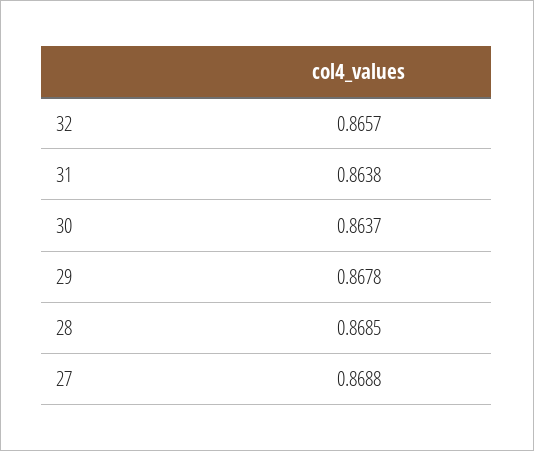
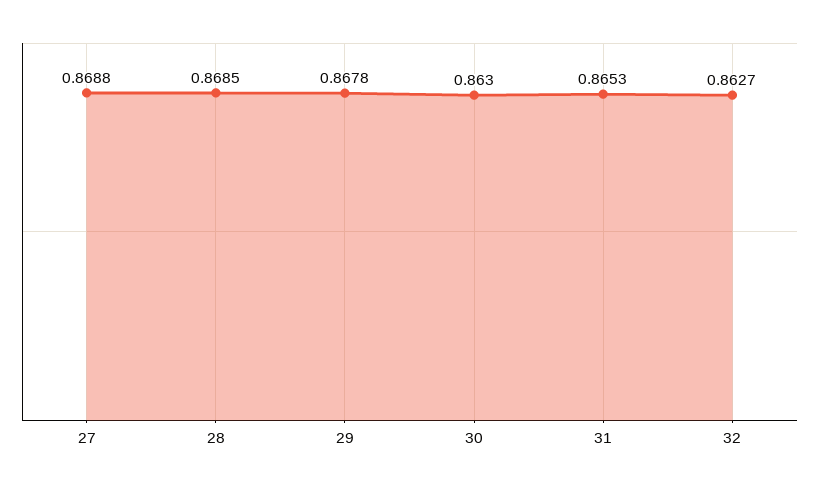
  {
-   "32": 0.8657,
+   "32": 0.8627,
-   "31": 0.8638,
+   "31": 0.8653,
-   "30": 0.8637,
+   "30": 0.863,
    "29": 0.8678,
    "28": 0.8685,
    "27": 0.8688
  }

